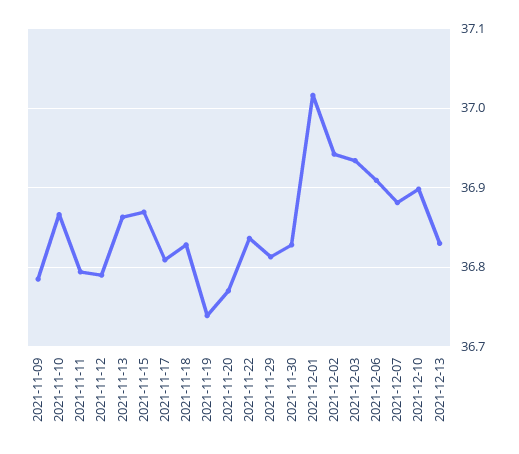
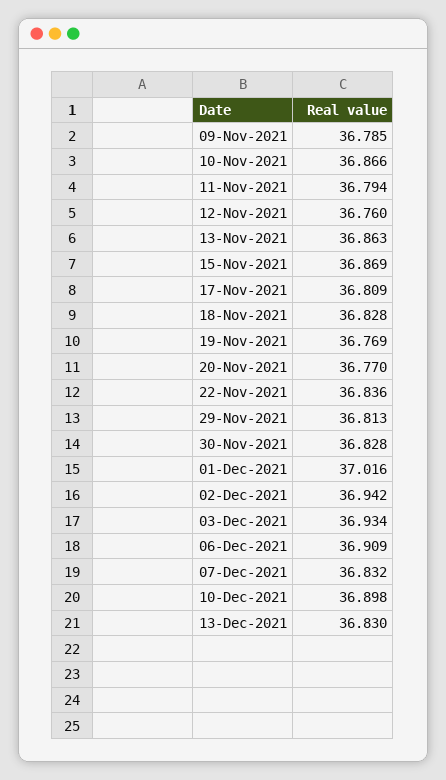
  {
    "2021-11-09": 36.785,
    "2021-11-10": 36.866,
    "2021-11-11": 36.794,
-   "2021-11-12": 36.79,
+   "2021-11-12": 36.76,
    "2021-11-13": 36.863,
    "2021-11-15": 36.869,
    "2021-11-17": 36.809,
    "2021-11-18": 36.828,
-   "2021-11-19": 36.74,
+   "2021-11-19": 36.769,
    "2021-11-20": 36.77,
    "2021-11-22": 36.836,
    "2021-11-29": 36.813,
    "2021-11-30": 36.828,
    "2021-12-01": 37.016,
    "2021-12-02": 36.942,
    "2021-12-03": 36.934,
    "2021-12-06": 36.909,
-   "2021-12-07": 36.88,
+   "2021-12-07": 36.832,
    "2021-12-10": 36.898,
    "2021-12-13": 36.83
  }

